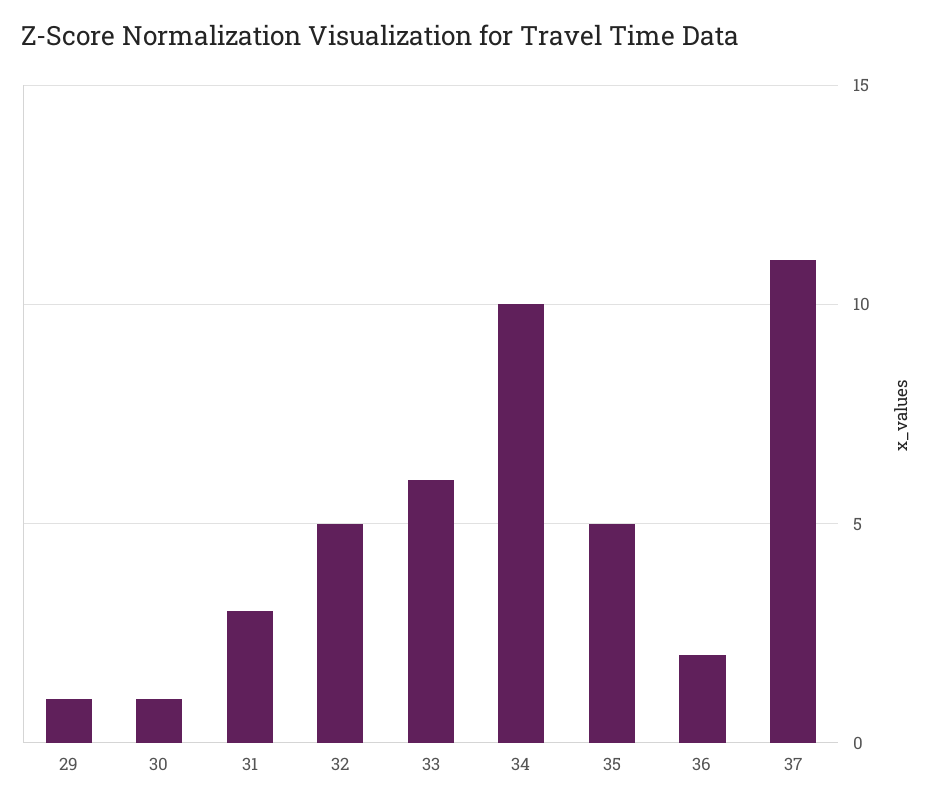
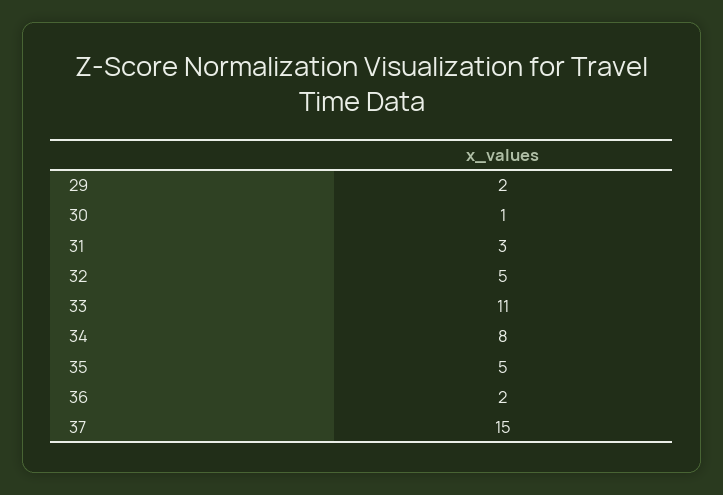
  {
-   "29": 1,
+   "29": 2,
    "30": 1,
    "31": 3,
    "32": 5,
-   "33": 6,
+   "33": 11,
-   "34": 10,
+   "34": 8,
    "35": 5,
    "36": 2,
-   "37": 11
+   "37": 15
  }

